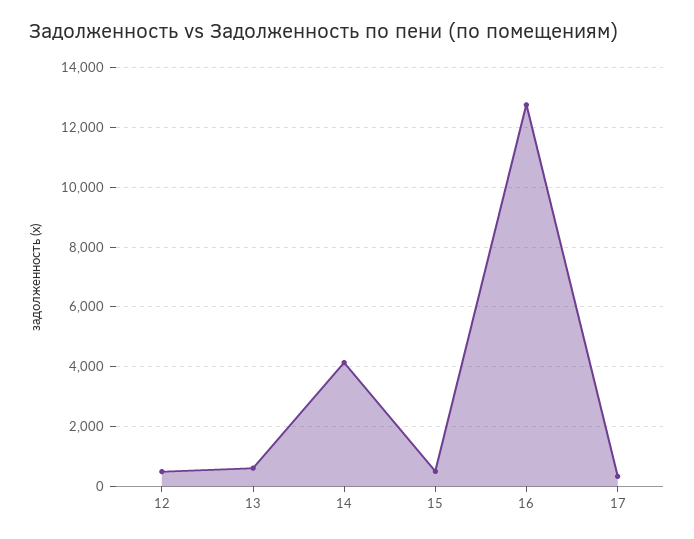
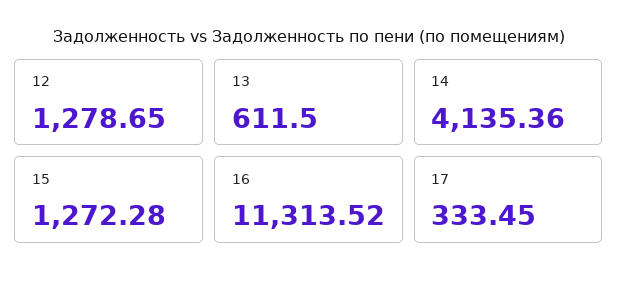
  {
-   "12": 500,
+   "12": 1278.65,
    "13": 611.5,
    "14": 4135.36,
-   "15": 500,
+   "15": 1272.28,
-   "16": 12750,
+   "16": 11313.52,
    "17": 333.45
  }

